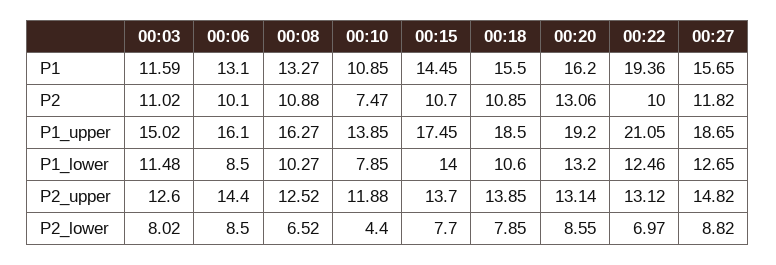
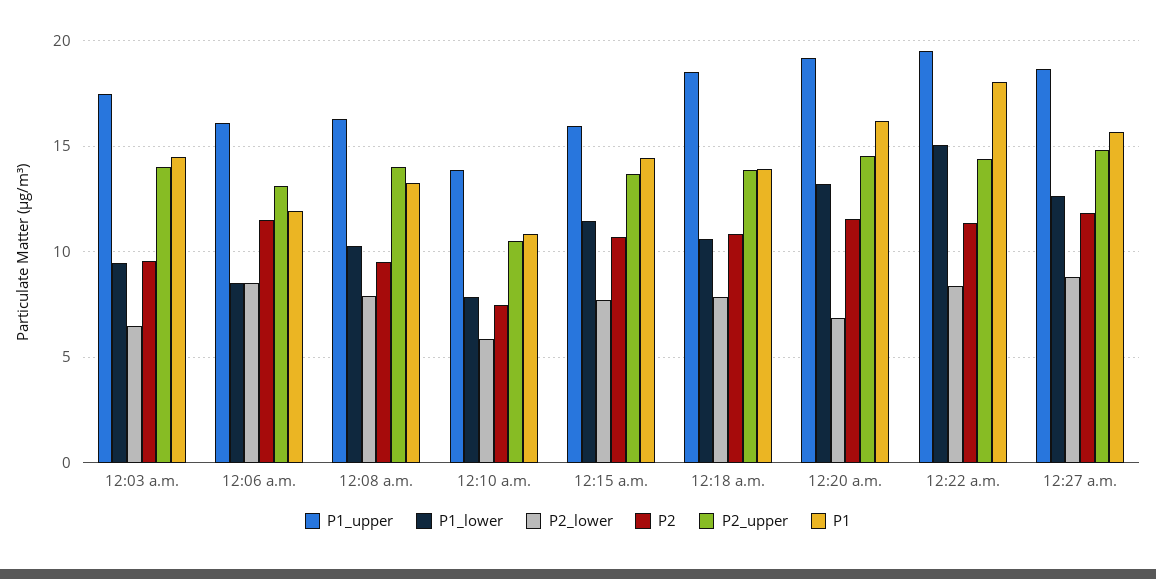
  {
    "P1": {
-     "00:03": 11.59,
+     "00:03": 14.5,
-     "00:06": 13.1,
+     "00:06": 12,
      "00:08": 13.27,
      "00:10": 10.85,
      "00:15": 14.45,
-     "00:18": 15.5,
+     "00:18": 14,
      "00:20": 16.2,
-     "00:22": 19.36,
+     "00:22": 18,
      "00:27": 15.65
    },
    "P2": {
-     "00:03": 11.02,
+     "00:03": 9.5,
-     "00:06": 10.1,
+     "00:06": 11.5,
-     "00:08": 10.88,
+     "00:08": 9.5,
      "00:10": 7.47,
      "00:15": 10.7,
      "00:18": 10.85,
-     "00:20": 13.06,
+     "00:20": 11.5,
-     "00:22": 10,
+     "00:22": 11.5,
      "00:27": 11.82
    },
    "P1_upper": {
-     "00:03": 15.02,
+     "00:03": 17.5,
      "00:06": 16.1,
      "00:08": 16.27,
      "00:10": 13.85,
-     "00:15": 17.45,
+     "00:15": 16,
      "00:18": 18.5,
      "00:20": 19.2,
-     "00:22": 21.05,
+     "00:22": 19.5,
      "00:27": 18.65
    },
    "P1_lower": {
-     "00:03": 11.48,
+     "00:03": 9.5,
      "00:06": 8.5,
      "00:08": 10.27,
      "00:10": 7.85,
-     "00:15": 14,
+     "00:15": 11.5,
      "00:18": 10.6,
      "00:20": 13.2,
-     "00:22": 12.46,
+     "00:22": 15,
      "00:27": 12.65
    },
    "P2_upper": {
-     "00:03": 12.6,
+     "00:03": 14,
-     "00:06": 14.4,
+     "00:06": 13,
-     "00:08": 12.52,
+     "00:08": 14,
-     "00:10": 11.88,
+     "00:10": 10.5,
      "00:15": 13.7,
      "00:18": 13.85,
-     "00:20": 13.14,
+     "00:20": 14.5,
-     "00:22": 13.12,
+     "00:22": 14.5,
      "00:27": 14.82
    },
    "P2_lower": {
-     "00:03": 8.02,
+     "00:03": 6.5,
      "00:06": 8.5,
-     "00:08": 6.52,
+     "00:08": 8,
-     "00:10": 4.4,
+     "00:10": 6,
      "00:15": 7.7,
      "00:18": 7.85,
-     "00:20": 8.55,
+     "00:20": 7,
-     "00:22": 6.97,
+     "00:22": 8.5,
      "00:27": 8.82
    }
  }

